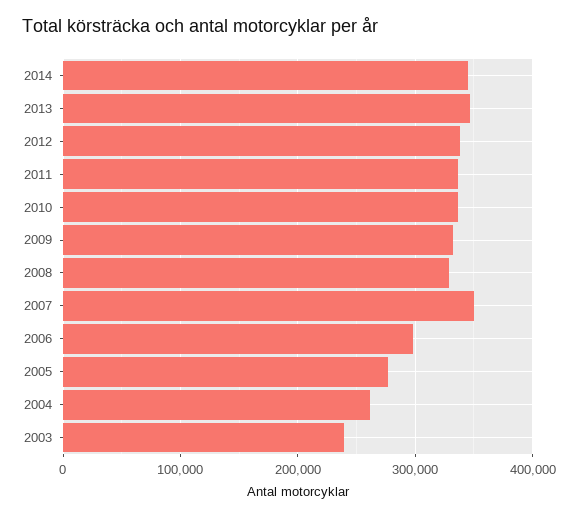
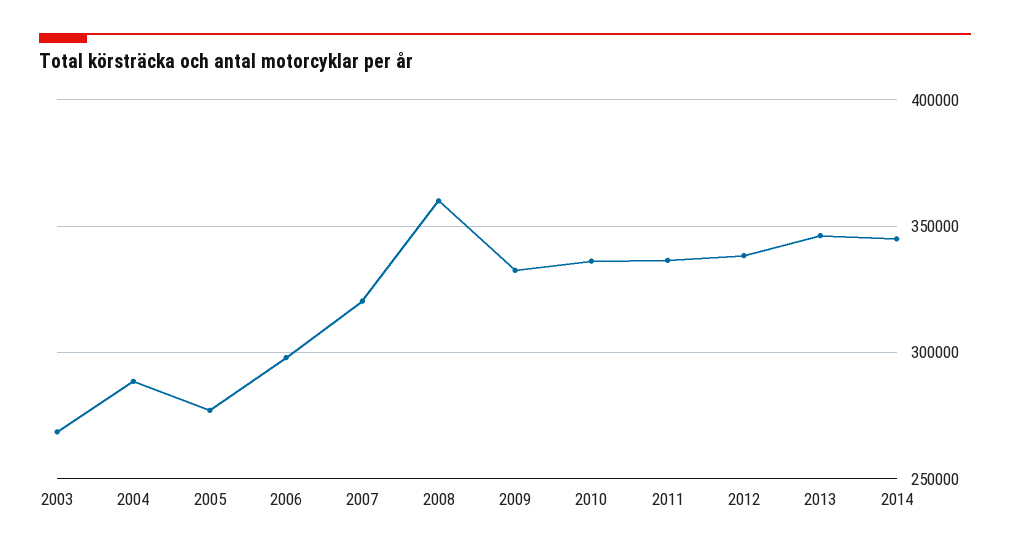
  {
    "2014": 345000,
    "2013": 345000,
    "2012": 340000,
    "2011": 335000,
    "2010": 335000,
    "2009": 335000,
-   "2008": 330000,
+   "2008": 360000,
-   "2007": 350000,
+   "2007": 320000,
    "2006": 300000,
    "2005": 275000,
-   "2004": 260000,
+   "2004": 290000,
-   "2003": 240000
+   "2003": 270000
  }

